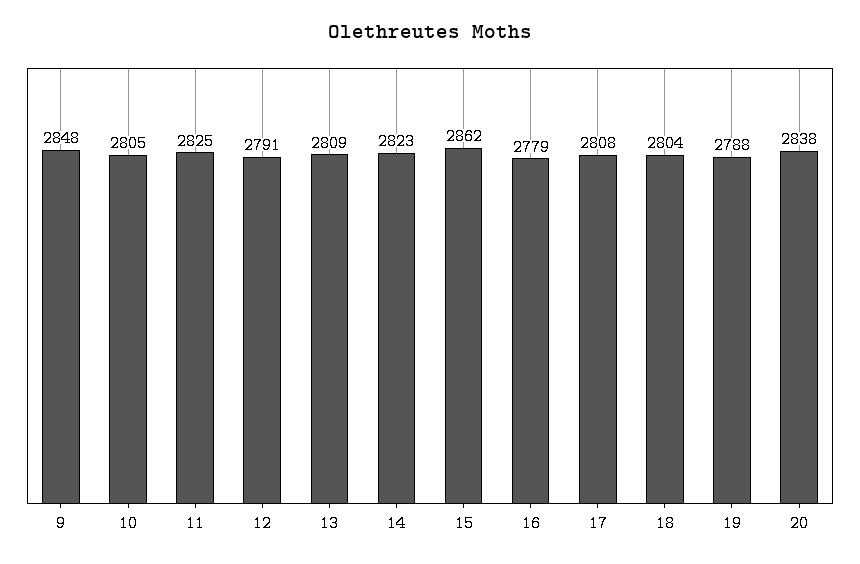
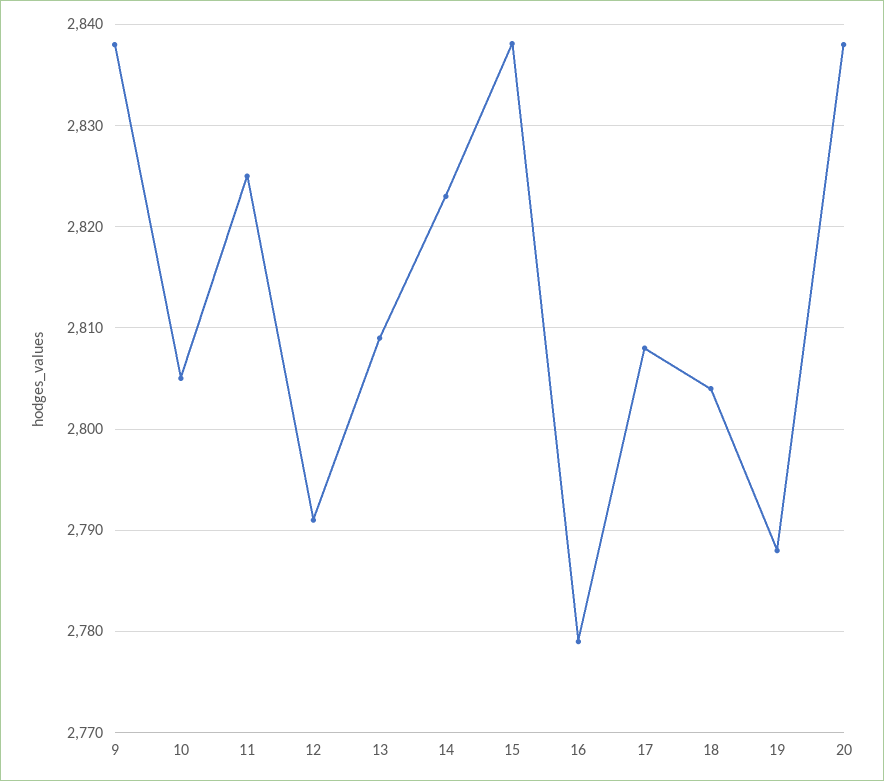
  {
-   "9": 2848,
+   "9": 2838,
    "10": 2805,
    "11": 2825,
    "12": 2791,
    "13": 2809,
    "14": 2823,
-   "15": 2862,
+   "15": 2838,
    "16": 2779,
    "17": 2808,
    "18": 2804,
    "19": 2788,
    "20": 2838
  }

